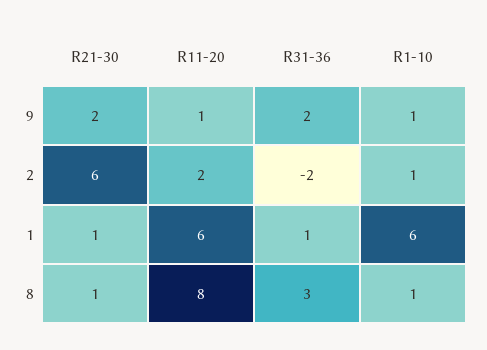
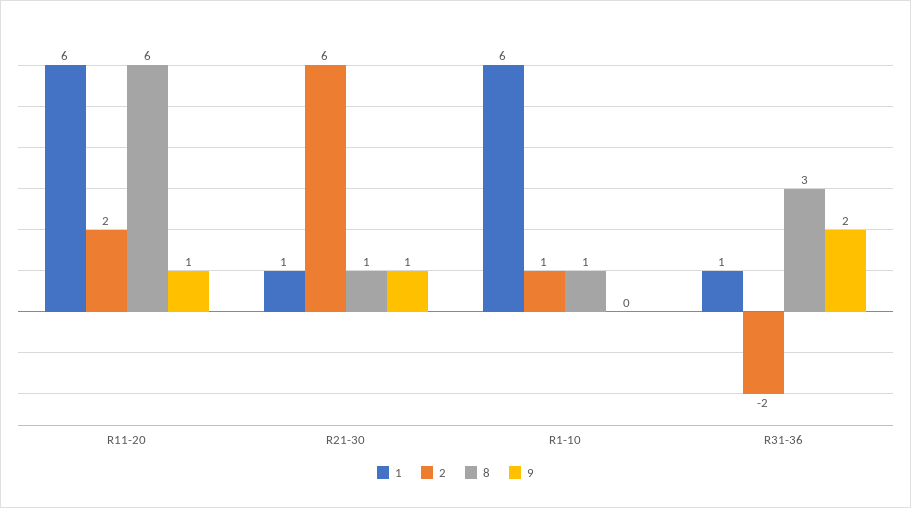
  {
    "9": {
-     "R21-30": 2,
+     "R21-30": 1,
      "R11-20": 1,
      "R31-36": 2,
-     "R1-10": 1
+     "R1-10": 0
    },
    "2": {
      "R21-30": 6,
      "R11-20": 2,
      "R31-36": -2,
      "R1-10": 1
    },
    "1": {
      "R21-30": 1,
      "R11-20": 6,
      "R31-36": 1,
      "R1-10": 6
    },
    "8": {
      "R21-30": 1,
-     "R11-20": 8,
+     "R11-20": 6,
      "R31-36": 3,
      "R1-10": 1
    }
  }

